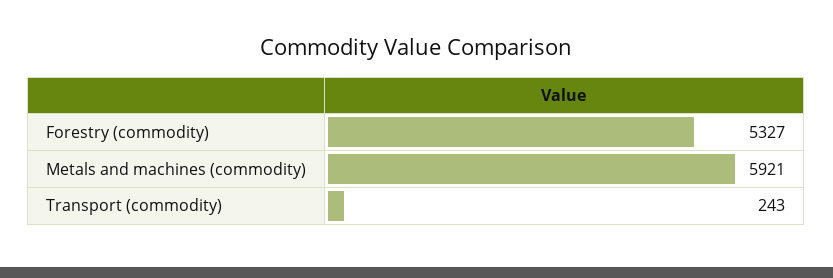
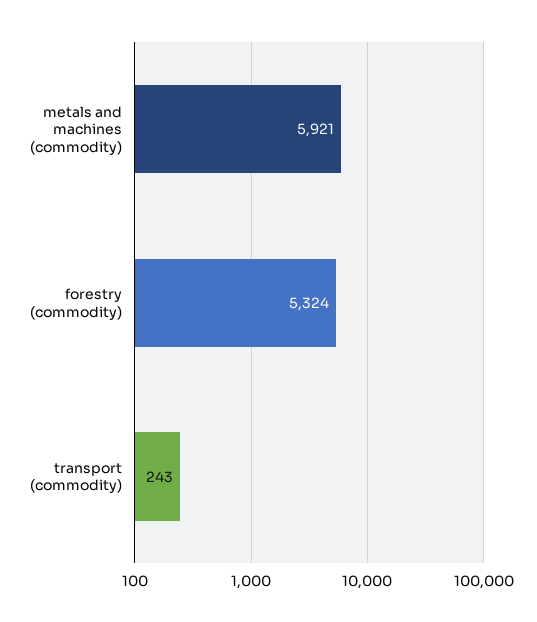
  {
-   "Forestry (commodity)": 5327,
+   "Forestry (commodity)": 5324,
    "Metals and machines (commodity)": 5921,
    "Transport (commodity)": 243
  }

